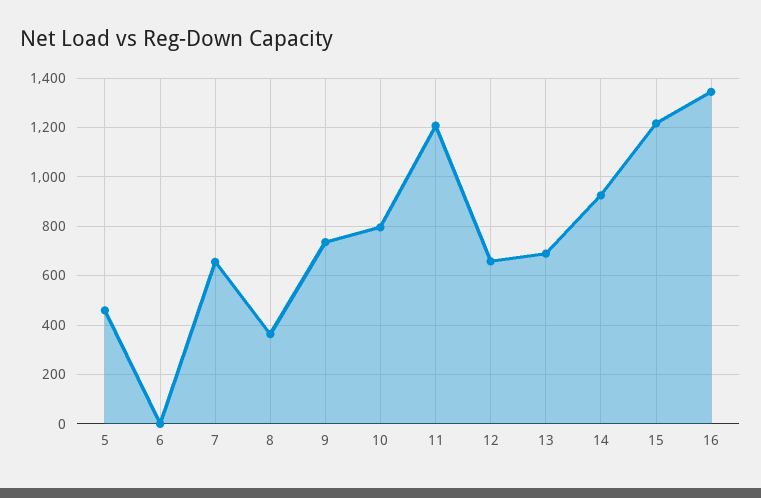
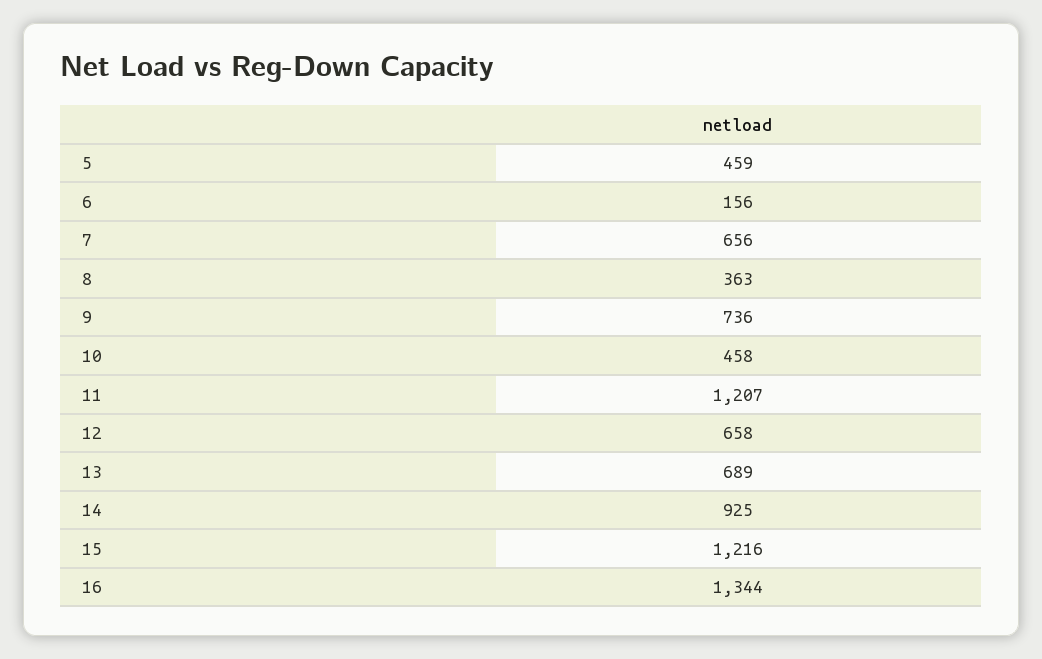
  {
    "5": 459,
-   "6": 0,
+   "6": 156,
    "7": 656,
    "8": 363,
    "9": 736,
-   "10": 800,
+   "10": 458,
    "11": 1207,
    "12": 658,
    "13": 689,
    "14": 925,
    "15": 1216,
    "16": 1344
  }

